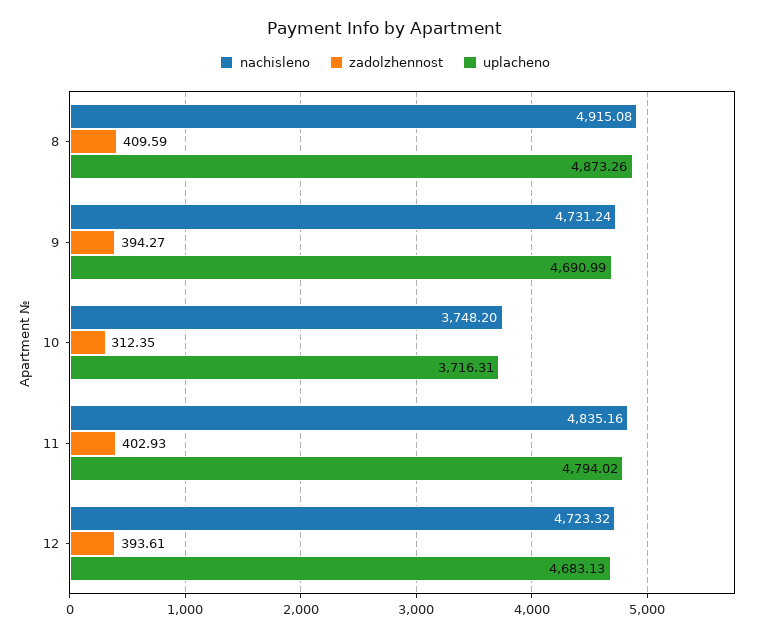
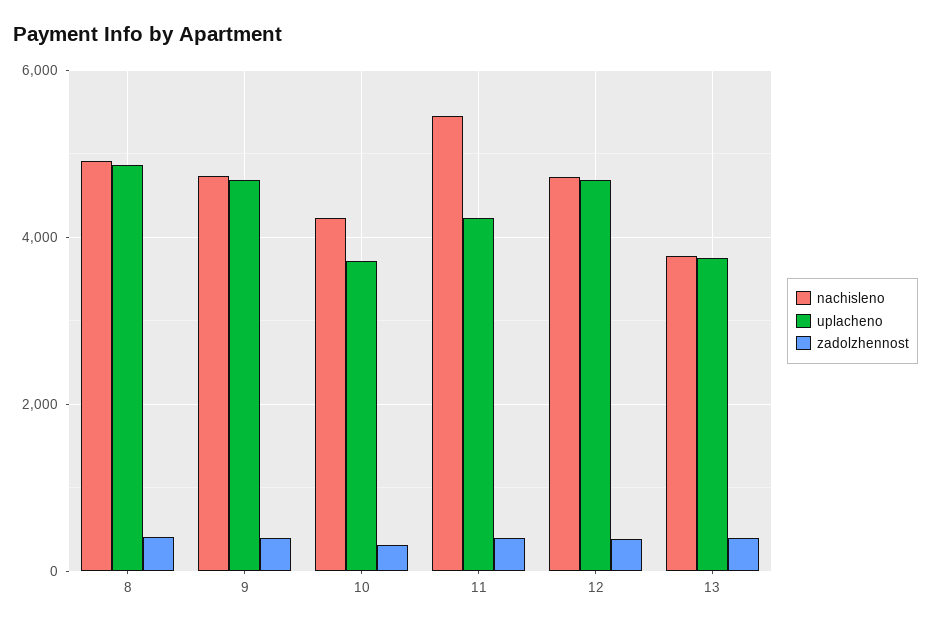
  {
    "nachisleno": {
      "8": 4915.08,
      "9": 4731.24,
-     "10": 3748.2,
+     "10": 4200,
-     "11": 4835.16,
+     "11": 5400,
-     "12": 4723.32
+     "12": 4723.32,
+     "13": 3800
    },
    "zadolzhennost": {
      "8": 409.59,
      "9": 394.27,
      "10": 312.35,
      "11": 402.93,
-     "12": 393.61
+     "12": 393.61,
+     "13": 400
    },
    "uplacheno": {
      "8": 4873.26,
      "9": 4690.99,
      "10": 3716.31,
-     "11": 4794.02,
+     "11": 4200,
-     "12": 4683.13
+     "12": 4683.13,
+     "13": 3800
    }
  }

